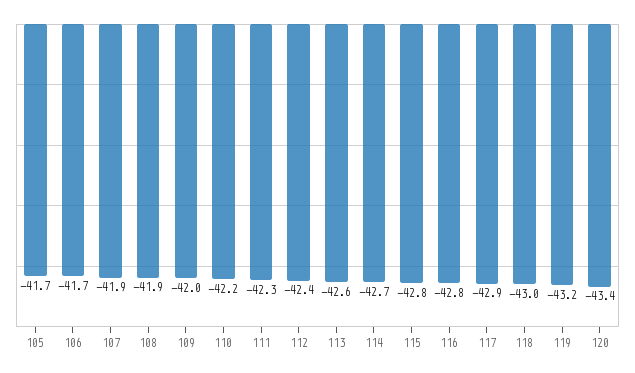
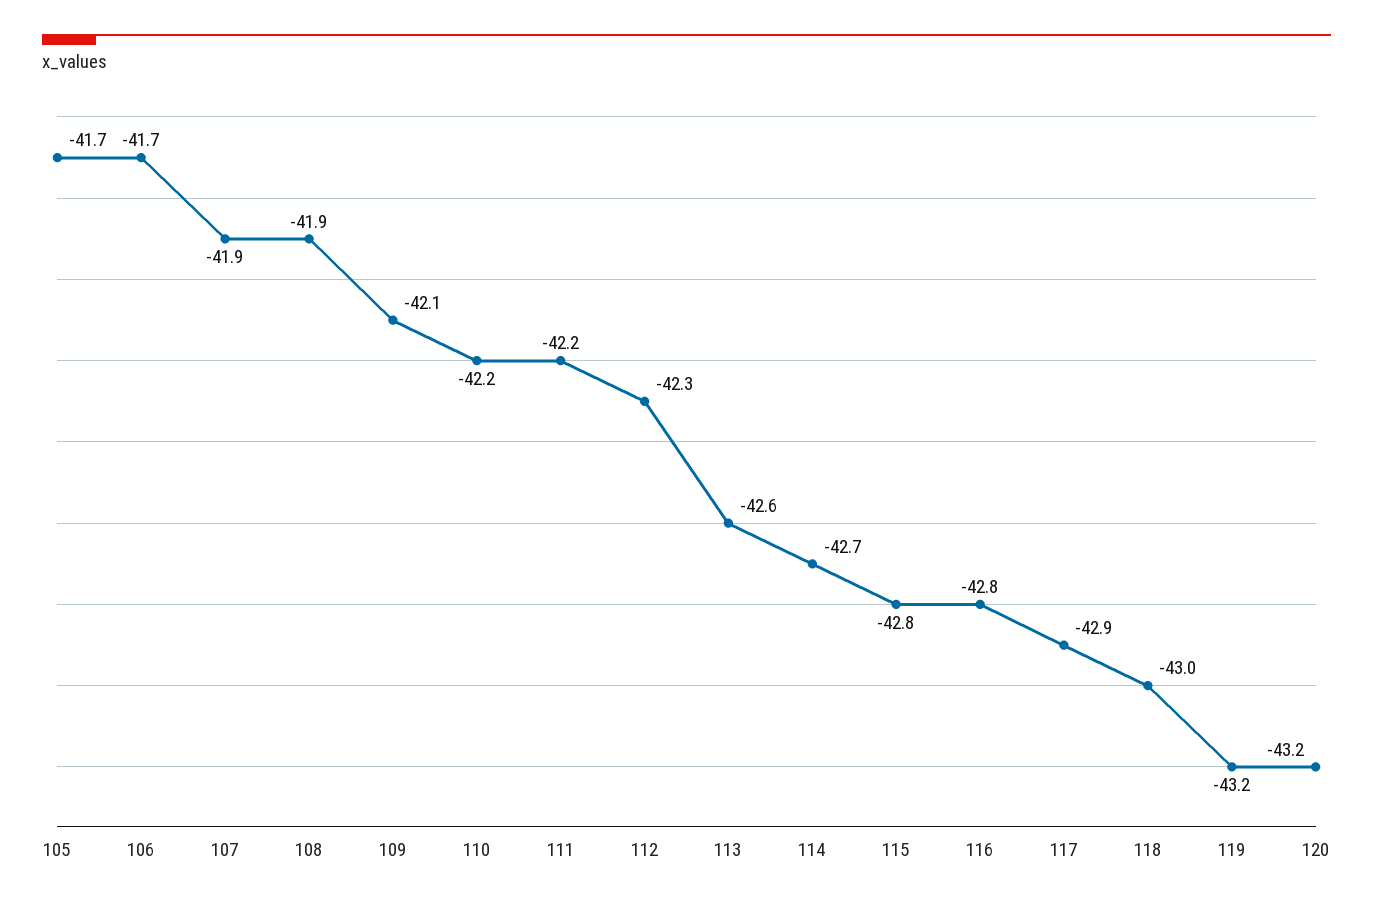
  {
    "105": -41.7,
    "106": -41.7,
    "107": -41.9,
    "108": -41.9,
-   "109": -42,
+   "109": -42.1,
    "110": -42.2,
-   "111": -42.3,
+   "111": -42.2,
-   "112": -42.4,
+   "112": -42.3,
    "113": -42.6,
    "114": -42.7,
    "115": -42.8,
    "116": -42.8,
    "117": -42.9,
    "118": -43,
    "119": -43.2,
-   "120": -43.4
+   "120": -43.2
  }

